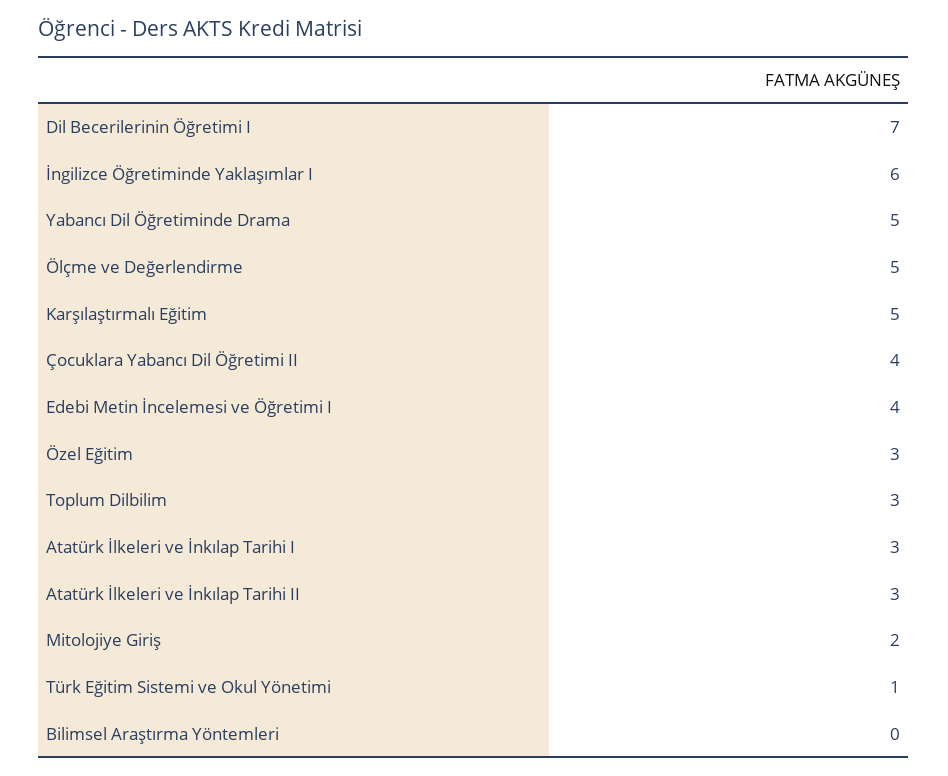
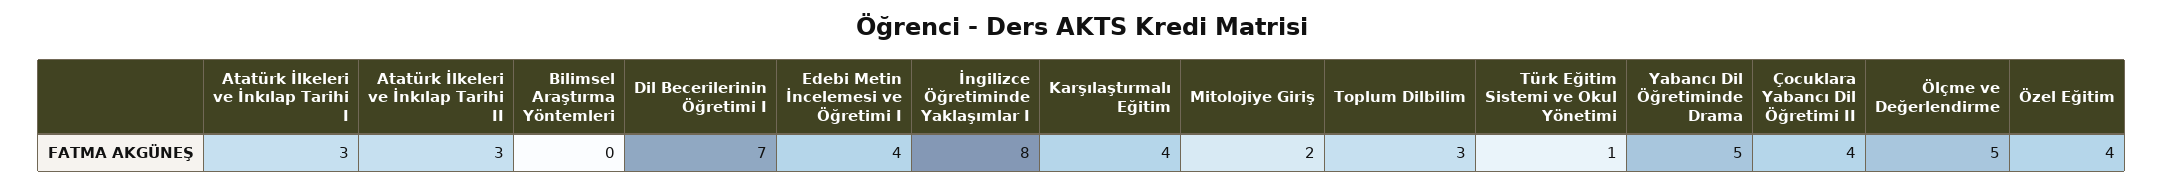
  {
    "Dil Becerilerinin Öğretimi I": 7,
-   "İngilizce Öğretiminde Yaklaşımlar I": 6,
+   "İngilizce Öğretiminde Yaklaşımlar I": 8,
    "Yabancı Dil Öğretiminde Drama": 5,
    "Ölçme ve Değerlendirme": 5,
-   "Karşılaştırmalı Eğitim": 5,
+   "Karşılaştırmalı Eğitim": 4,
    "Çocuklara Yabancı Dil Öğretimi II": 4,
    "Edebi Metin İncelemesi ve Öğretimi I": 4,
-   "Özel Eğitim": 3,
+   "Özel Eğitim": 4,
    "Toplum Dilbilim": 3,
    "Atatürk İlkeleri ve İnkılap Tarihi I": 3,
    "Atatürk İlkeleri ve İnkılap Tarihi II": 3,
    "Mitolojiye Giriş": 2,
    "Türk Eğitim Sistemi ve Okul Yönetimi": 1,
    "Bilimsel Araştırma Yöntemleri": 0
  }

